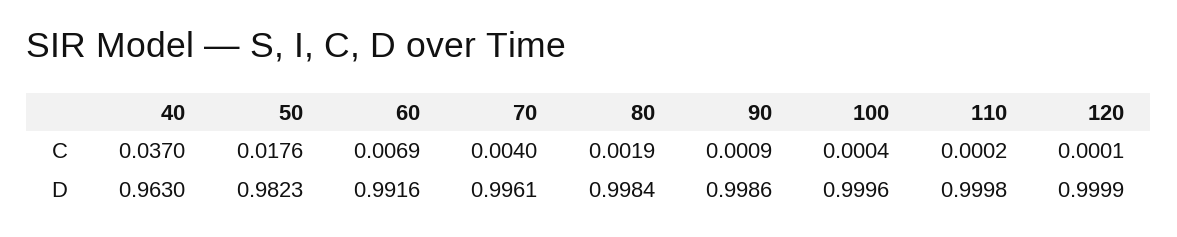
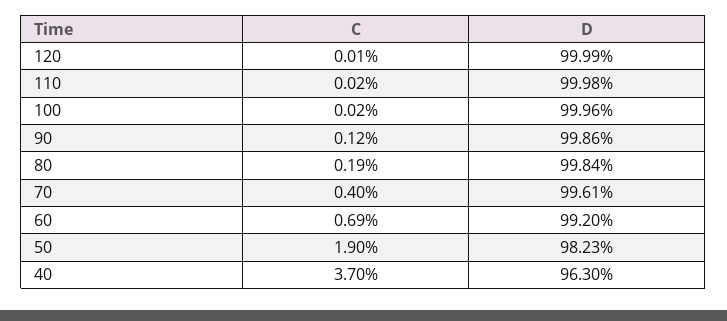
  {
    "40": {
      "C": 0.037,
      "D": 0.963
    },
    "50": {
-     "C": 0.0176,
+     "C": 0.019,
      "D": 0.9823
    },
    "60": {
      "C": 0.0069,
-     "D": 0.9916
+     "D": 0.992
    },
    "70": {
      "C": 0.004,
      "D": 0.9961
    },
    "80": {
      "C": 0.0019,
      "D": 0.9984
    },
    "90": {
-     "C": 0.0009,
+     "C": 0.0012,
      "D": 0.9986
    },
    "100": {
-     "C": 0.0004,
+     "C": 0.0002,
      "D": 0.9996
    },
    "110": {
      "C": 0.0002,
      "D": 0.9998
    },
    "120": {
      "C": 0.0001,
      "D": 0.9999
    }
  }

